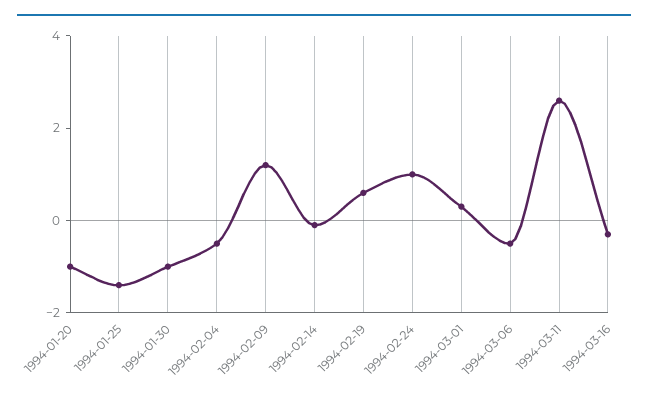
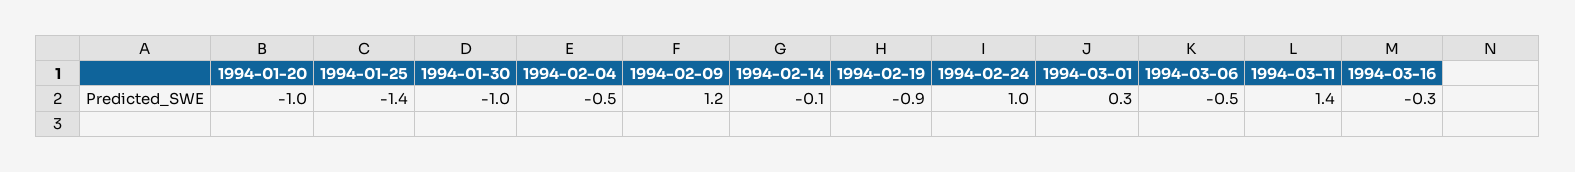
  {
    "1994-01-20": -1,
    "1994-01-25": -1.4,
    "1994-01-30": -1,
    "1994-02-04": -0.5,
    "1994-02-09": 1.2,
    "1994-02-14": -0.1,
-   "1994-02-19": 0.5,
+   "1994-02-19": -0.9,
    "1994-02-24": 1,
    "1994-03-01": 0.3,
    "1994-03-06": -0.5,
-   "1994-03-11": 2.5,
+   "1994-03-11": 1.4,
    "1994-03-16": -0.3
  }

